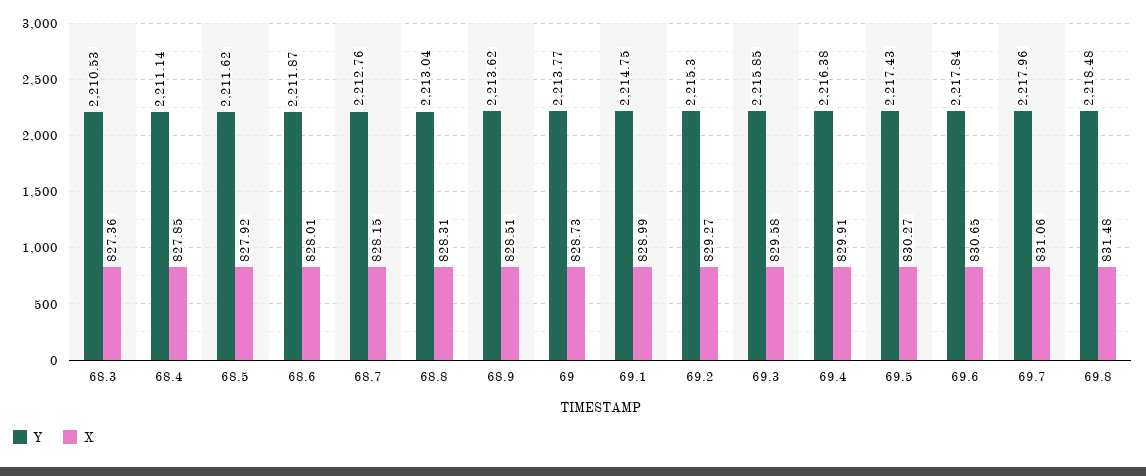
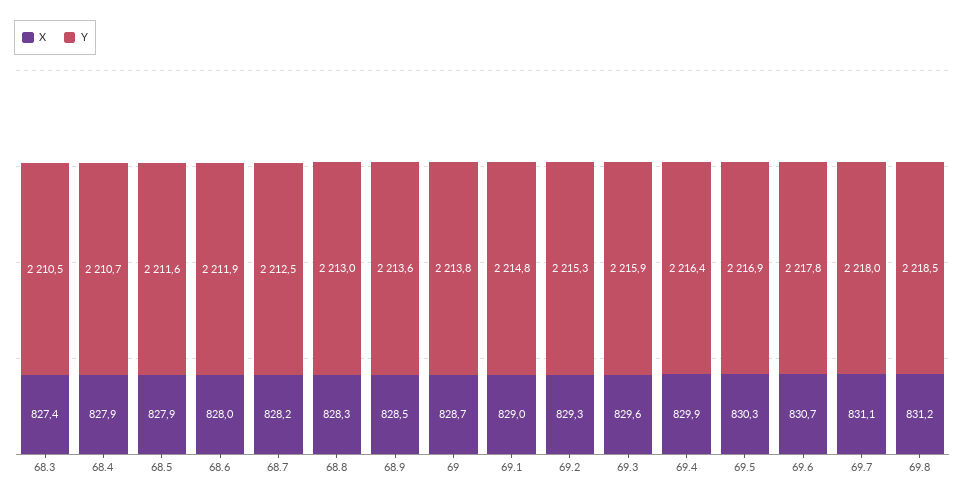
  {
    "Y": {
      "68.3": 2210.53,
-     "68.4": 2211.14,
+     "68.4": 2210.7,
      "68.5": 2211.62,
      "68.6": 2211.87,
-     "68.7": 2212.76,
+     "68.7": 2212.5,
      "68.8": 2213.04,
      "68.9": 2213.62,
      "69": 2213.77,
      "69.1": 2214.75,
      "69.2": 2215.3,
      "69.3": 2215.85,
      "69.4": 2216.38,
-     "69.5": 2217.43,
+     "69.5": 2216.9,
      "69.6": 2217.84,
      "69.7": 2217.96,
      "69.8": 2218.48
    },
    "X": {
      "68.3": 827.36,
      "68.4": 827.85,
      "68.5": 827.92,
      "68.6": 828.01,
      "68.7": 828.15,
      "68.8": 828.31,
      "68.9": 828.51,
      "69": 828.73,
      "69.1": 828.99,
      "69.2": 829.27,
      "69.3": 829.58,
      "69.4": 829.91,
      "69.5": 830.27,
      "69.6": 830.65,
      "69.7": 831.06,
-     "69.8": 831.48
+     "69.8": 831.2
    }
  }

